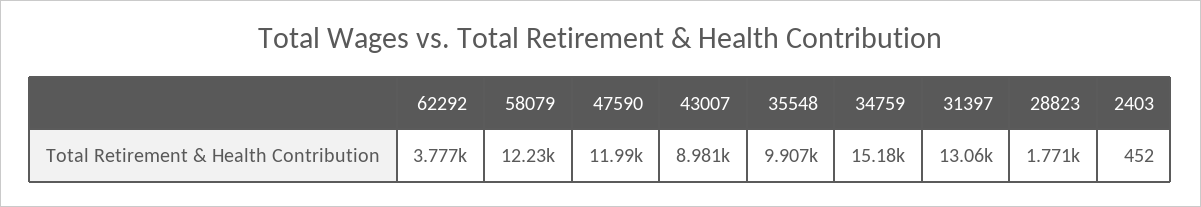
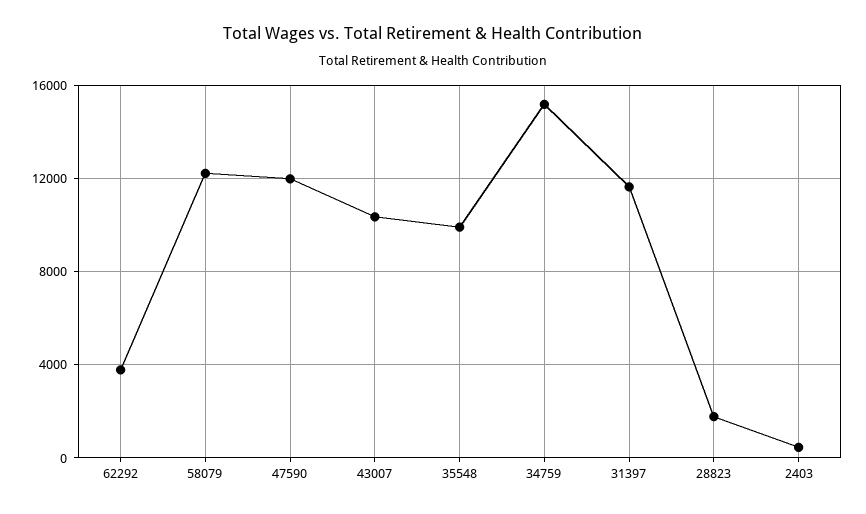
  {
    "62292": 3777,
    "58079": 12230,
    "47590": 11990,
-   "43007": 8981,
+   "43007": 10500,
    "35548": 9907,
    "34759": 15180,
-   "31397": 13060,
+   "31397": 11500,
    "28823": 1771,
    "2403": 452
  }

